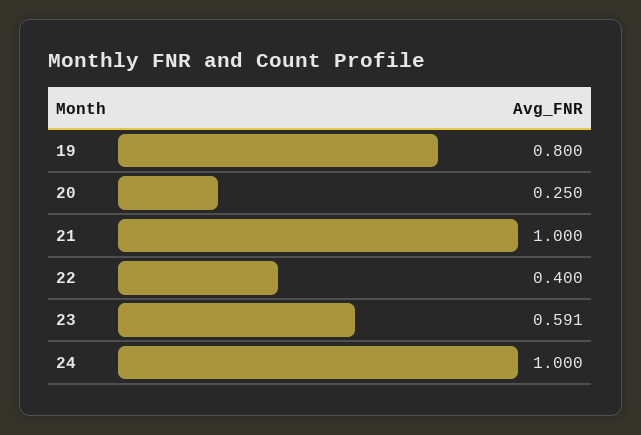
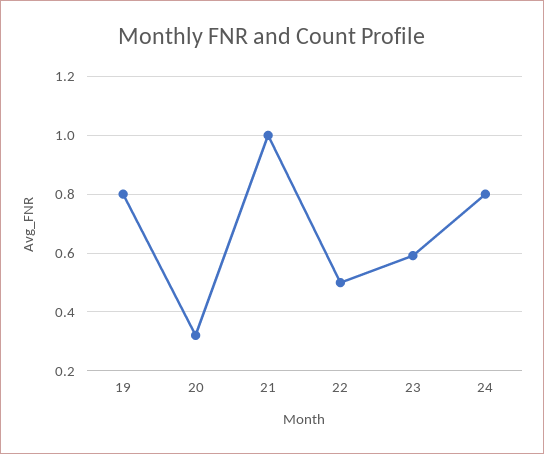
  {
    "19": 0.8,
-   "20": 0.25,
+   "20": 0.325,
    "21": 1,
-   "22": 0.4,
+   "22": 0.5,
    "23": 0.591,
-   "24": 1
+   "24": 0.8
  }

